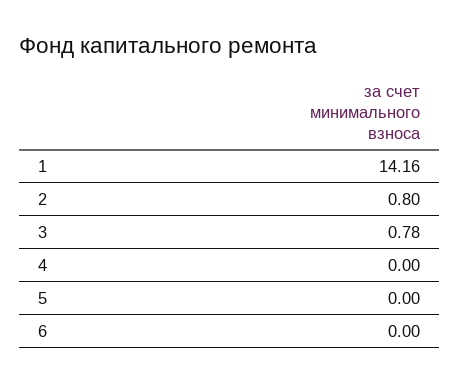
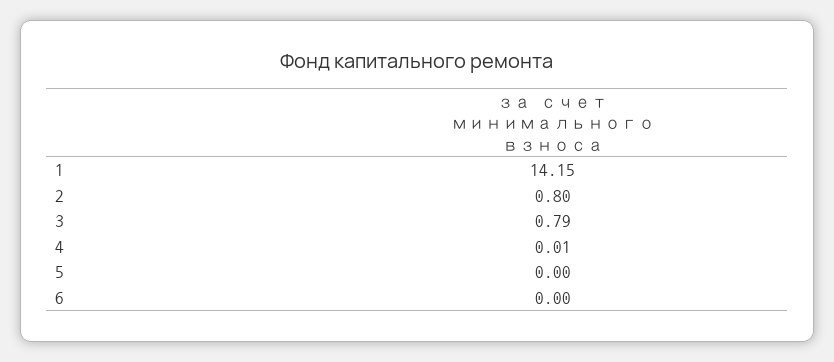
  {
-   "1": 14.16,
+   "1": 14.15,
    "2": 0.8,
-   "3": 0.78,
+   "3": 0.79,
-   "4": 0,
+   "4": 0.01,
    "5": 0,
    "6": 0
  }

